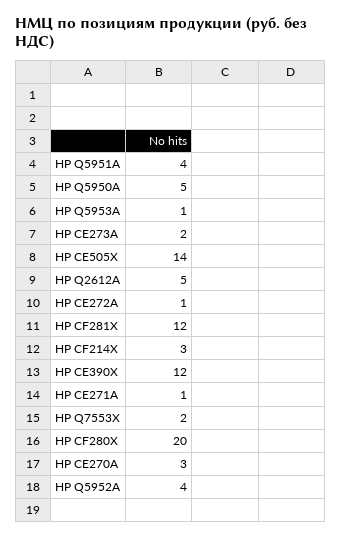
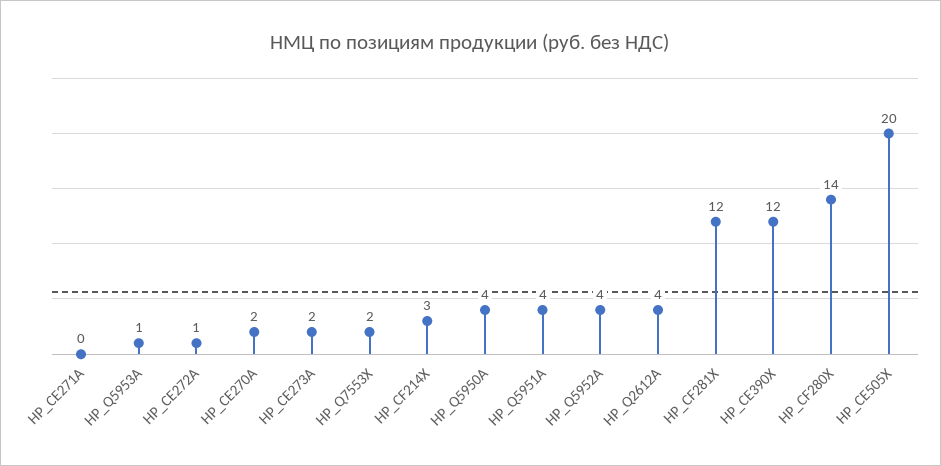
  {
    "HP Q5951A": 4,
-   "HP Q5950A": 5,
+   "HP Q5950A": 4,
    "HP Q5953A": 1,
    "HP CE273A": 2,
-   "HP CE505X": 14,
+   "HP CE505X": 20,
-   "HP Q2612A": 5,
+   "HP Q2612A": 4,
    "HP CE272A": 1,
    "HP CF281X": 12,
    "HP CF214X": 3,
    "HP CE390X": 12,
-   "HP CE271A": 1,
+   "HP CE271A": 0,
    "HP Q7553X": 2,
-   "HP CF280X": 20,
+   "HP CF280X": 14,
-   "HP CE270A": 3,
+   "HP CE270A": 2,
    "HP Q5952A": 4
  }

